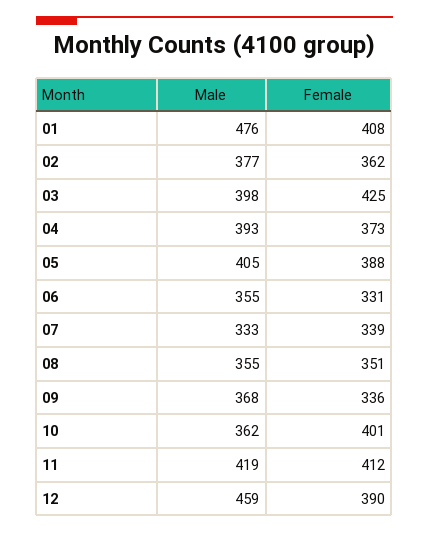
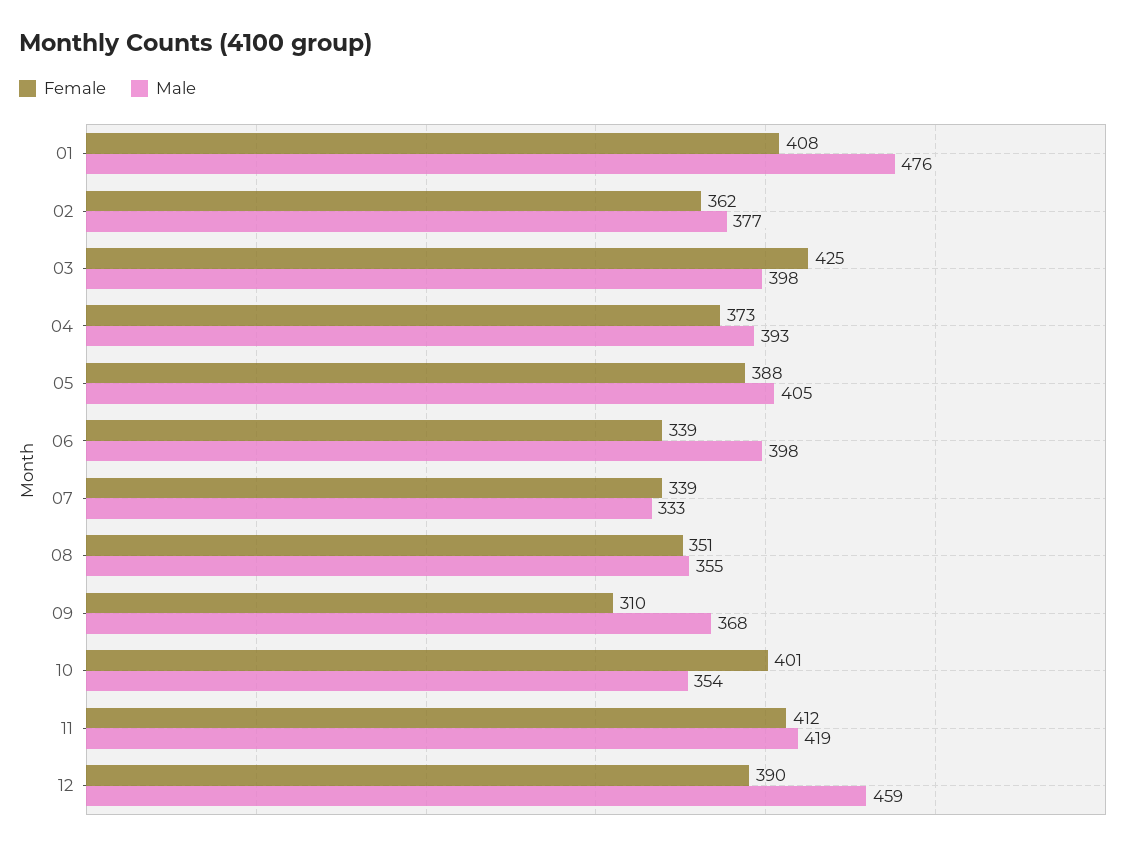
  {
    "Male": {
      "01": 476,
      "02": 377,
      "03": 398,
      "04": 393,
      "05": 405,
-     "06": 355,
+     "06": 398,
      "07": 333,
      "08": 355,
      "09": 368,
-     "10": 362,
+     "10": 354,
      "11": 419,
      "12": 459
    },
    "Female": {
      "01": 408,
      "02": 362,
      "03": 425,
      "04": 373,
      "05": 388,
-     "06": 331,
+     "06": 339,
      "07": 339,
      "08": 351,
-     "09": 336,
+     "09": 310,
      "10": 401,
      "11": 412,
      "12": 390
    }
  }

